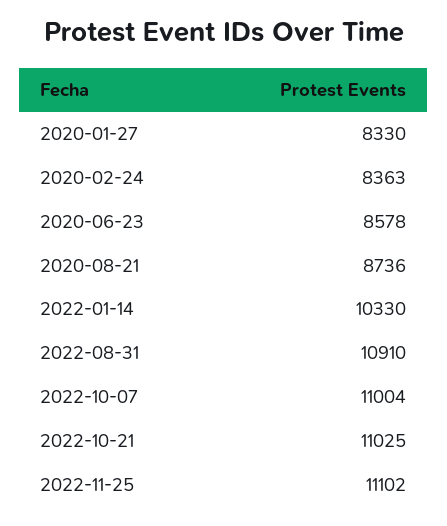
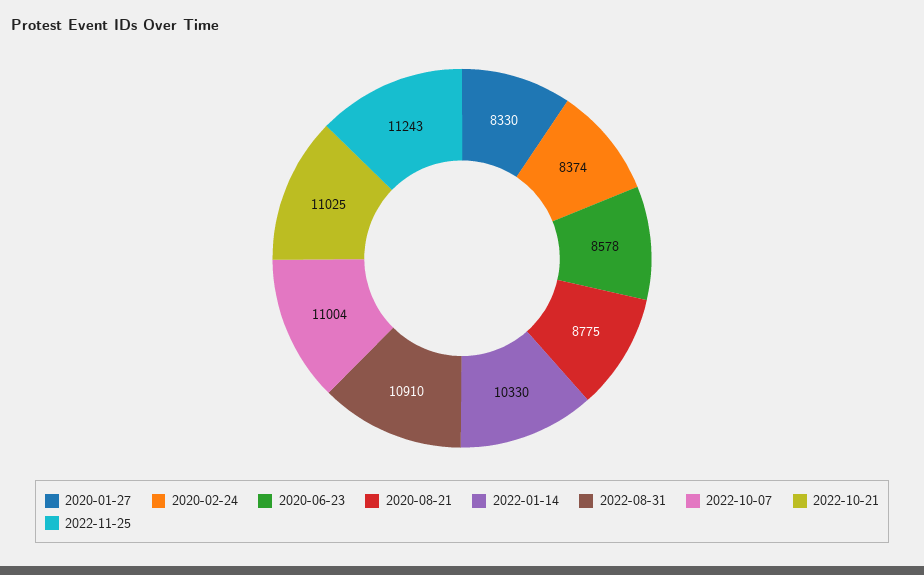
  {
    "2020-01-27": 8330,
-   "2020-02-24": 8363,
+   "2020-02-24": 8374,
    "2020-06-23": 8578,
-   "2020-08-21": 8736,
+   "2020-08-21": 8775,
    "2022-01-14": 10330,
    "2022-08-31": 10910,
    "2022-10-07": 11004,
    "2022-10-21": 11025,
-   "2022-11-25": 11102
+   "2022-11-25": 11243
  }

